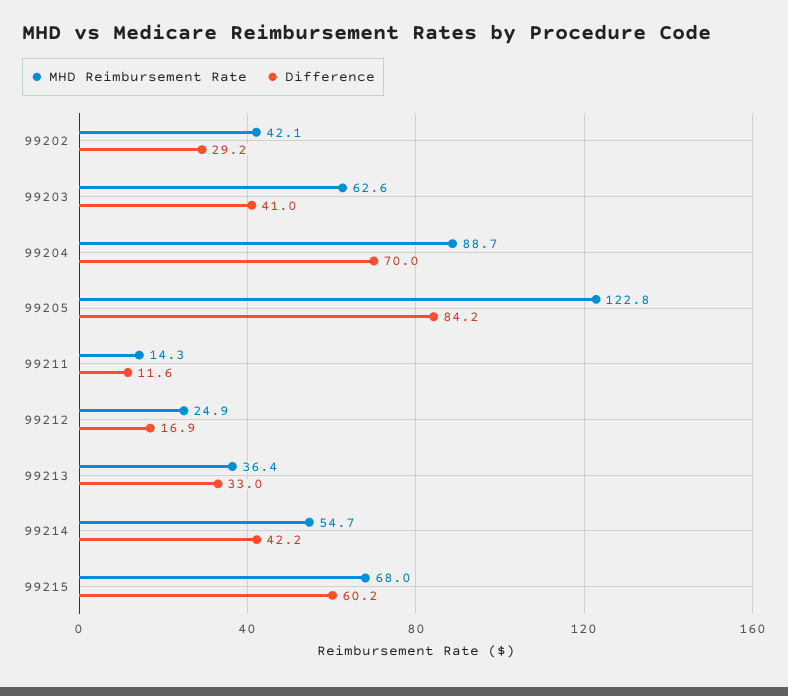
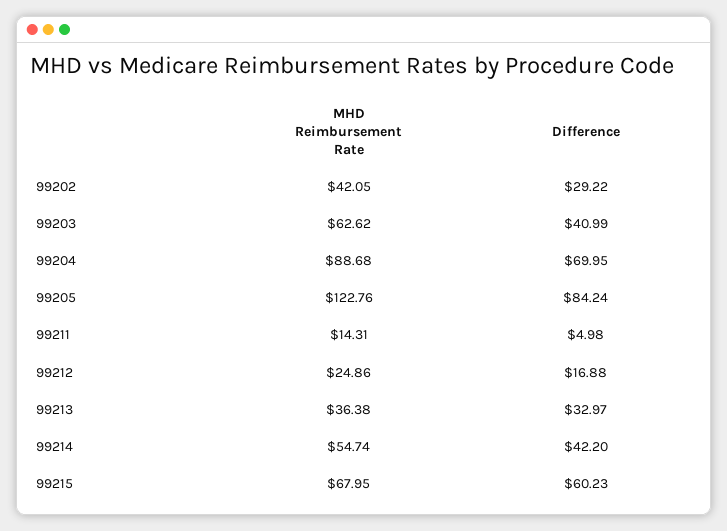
  {
    "MHD Reimbursement Rate": {
      "99202": 42.05,
      "99203": 62.62,
      "99204": 88.68,
      "99205": 122.76,
      "99211": 14.31,
      "99212": 24.86,
      "99213": 36.38,
      "99214": 54.74,
      "99215": 67.95
    },
    "Difference": {
      "99202": 29.22,
      "99203": 40.99,
      "99204": 69.95,
      "99205": 84.24,
-     "99211": 11.6,
+     "99211": 4.98,
      "99212": 16.88,
      "99213": 32.97,
      "99214": 42.2,
      "99215": 60.23
    }
  }

